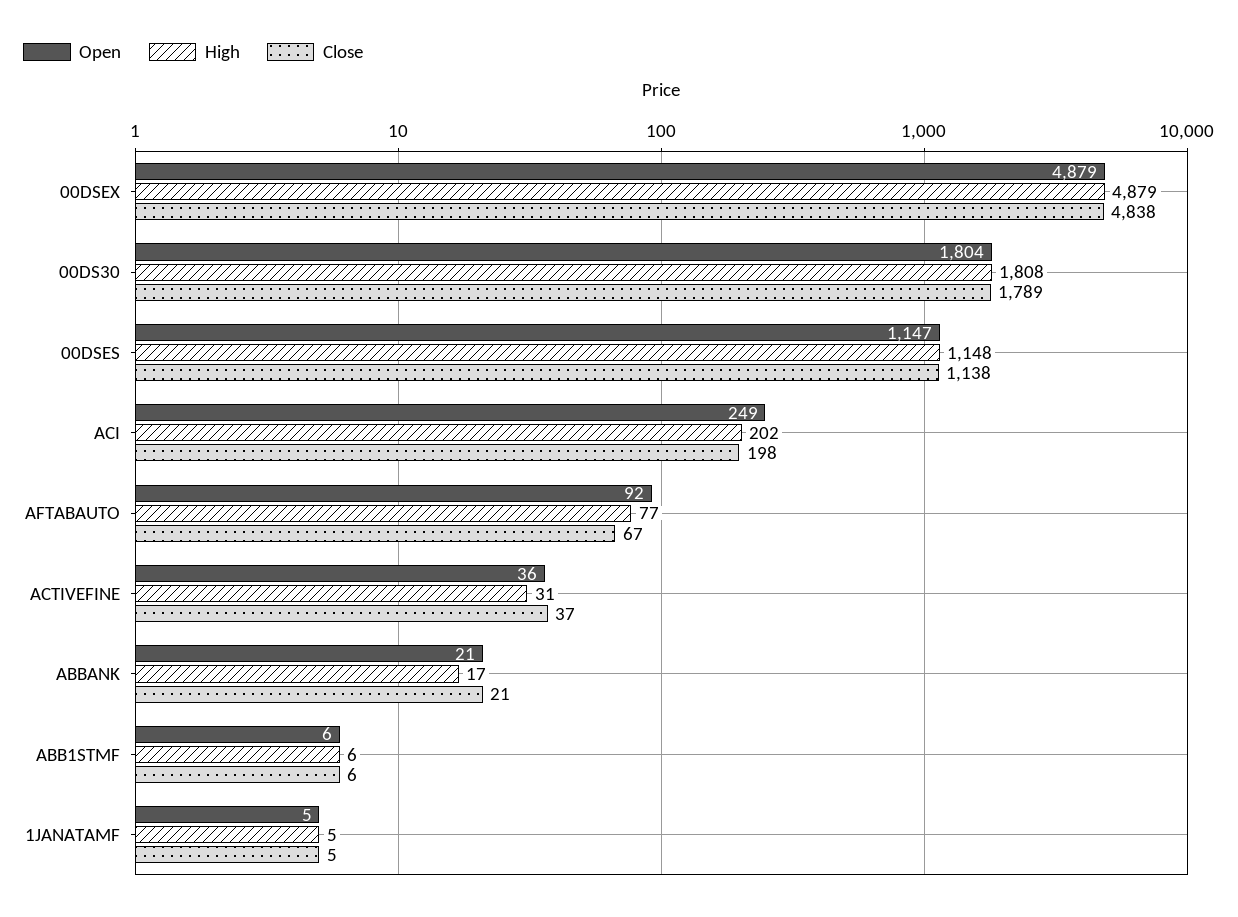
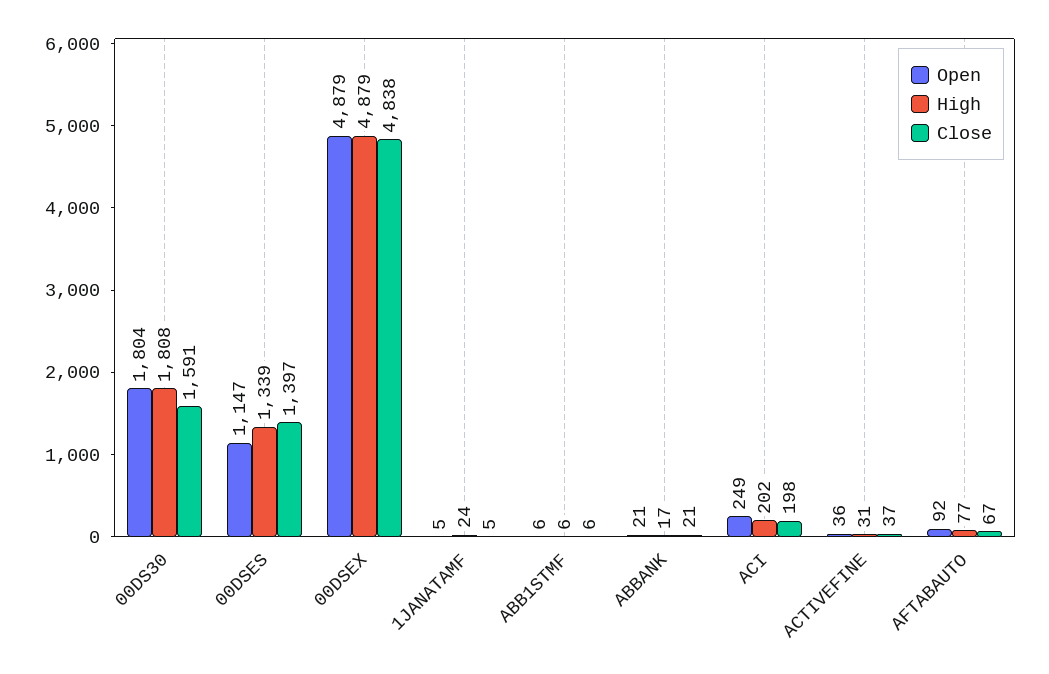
  {
    "Open": {
      "00DSEX": 4879,
      "00DS30": 1804,
      "00DSES": 1147,
      "ACI": 249,
      "AFTABAUTO": 92,
      "ACTIVEFINE": 36,
      "ABBANK": 21,
      "ABB1STMF": 6,
      "1JANATAMF": 5
    },
    "High": {
      "00DSEX": 4879,
      "00DS30": 1808,
-     "00DSES": 1148,
+     "00DSES": 1339,
      "ACI": 202,
      "AFTABAUTO": 77,
      "ACTIVEFINE": 31,
      "ABBANK": 17,
      "ABB1STMF": 6,
-     "1JANATAMF": 5
+     "1JANATAMF": 24
    },
    "Close": {
      "00DSEX": 4838,
-     "00DS30": 1789,
+     "00DS30": 1591,
-     "00DSES": 1138,
+     "00DSES": 1397,
      "ACI": 198,
      "AFTABAUTO": 67,
      "ACTIVEFINE": 37,
      "ABBANK": 21,
      "ABB1STMF": 6,
      "1JANATAMF": 5
    }
  }

